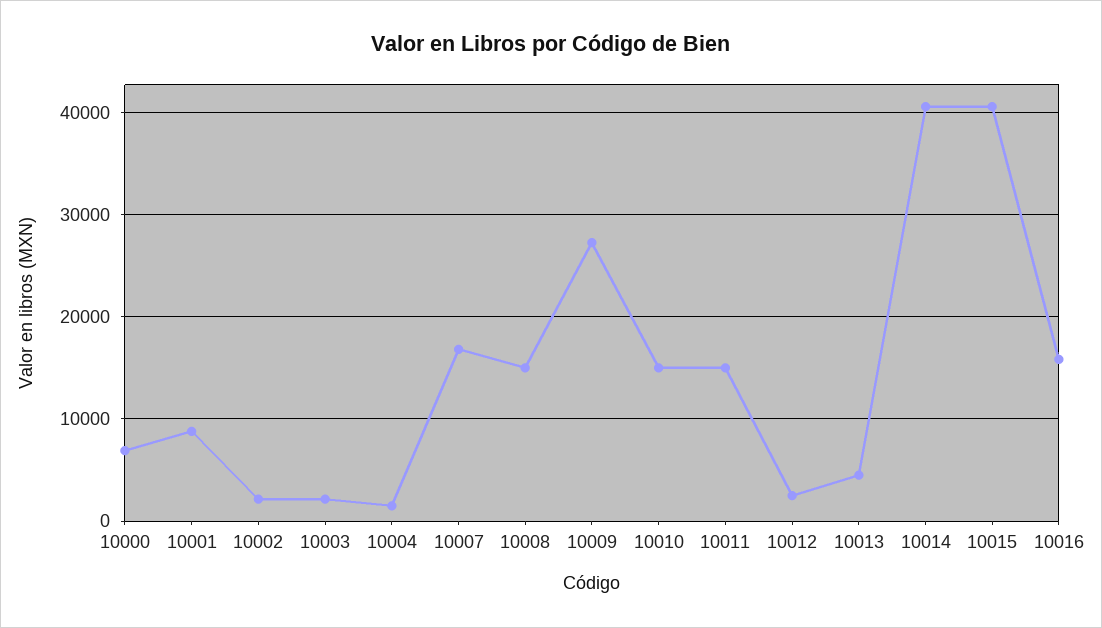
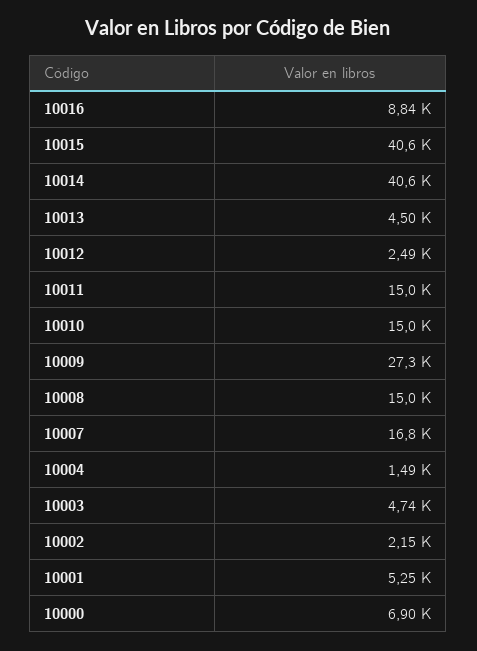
  {
    "10000": 6900,
-   "10001": 9000,
+   "10001": 5250,
    "10002": 2150,
-   "10003": 2000,
+   "10003": 4740,
    "10004": 1490,
    "10007": 16800,
    "10008": 15000,
    "10009": 27300,
    "10010": 15000,
    "10011": 15000,
    "10012": 2490,
    "10013": 4500,
    "10014": 40600,
    "10015": 40600,
-   "10016": 16000
+   "10016": 8840
  }

